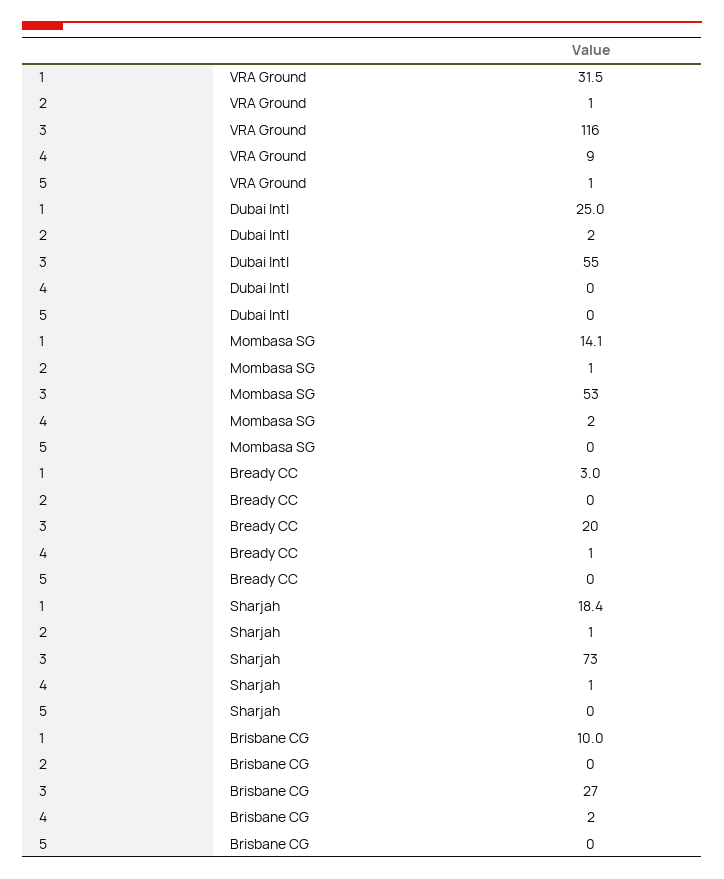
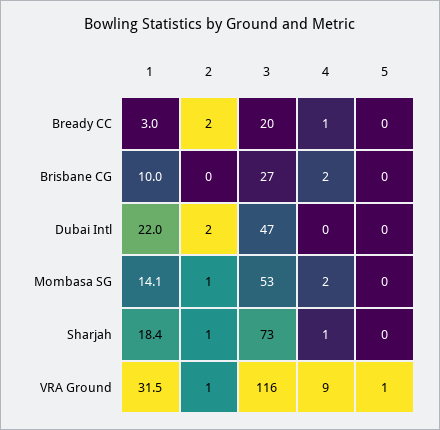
  {
    "1": {
      "VRA Ground": 31.5,
-     "Dubai Intl": 25,
+     "Dubai Intl": 22,
      "Mombasa SG": 14.1,
      "Bready CC": 3,
      "Sharjah": 18.4,
      "Brisbane CG": 10
    },
    "2": {
      "VRA Ground": 1,
      "Dubai Intl": 2,
      "Mombasa SG": 1,
-     "Bready CC": 0,
+     "Bready CC": 2,
      "Sharjah": 1,
      "Brisbane CG": 0
    },
    "3": {
      "VRA Ground": 116,
-     "Dubai Intl": 55,
+     "Dubai Intl": 47,
      "Mombasa SG": 53,
      "Bready CC": 20,
      "Sharjah": 73,
      "Brisbane CG": 27
    },
    "4": {
      "VRA Ground": 9,
      "Dubai Intl": 0,
      "Mombasa SG": 2,
      "Bready CC": 1,
      "Sharjah": 1,
      "Brisbane CG": 2
    },
    "5": {
      "VRA Ground": 1,
      "Dubai Intl": 0,
      "Mombasa SG": 0,
      "Bready CC": 0,
      "Sharjah": 0,
      "Brisbane CG": 0
    }
  }

